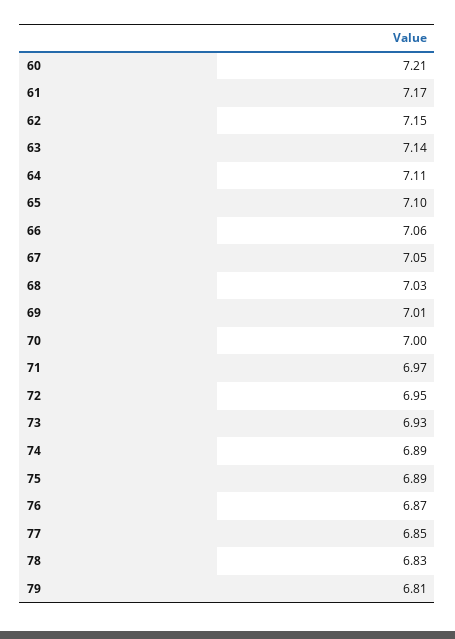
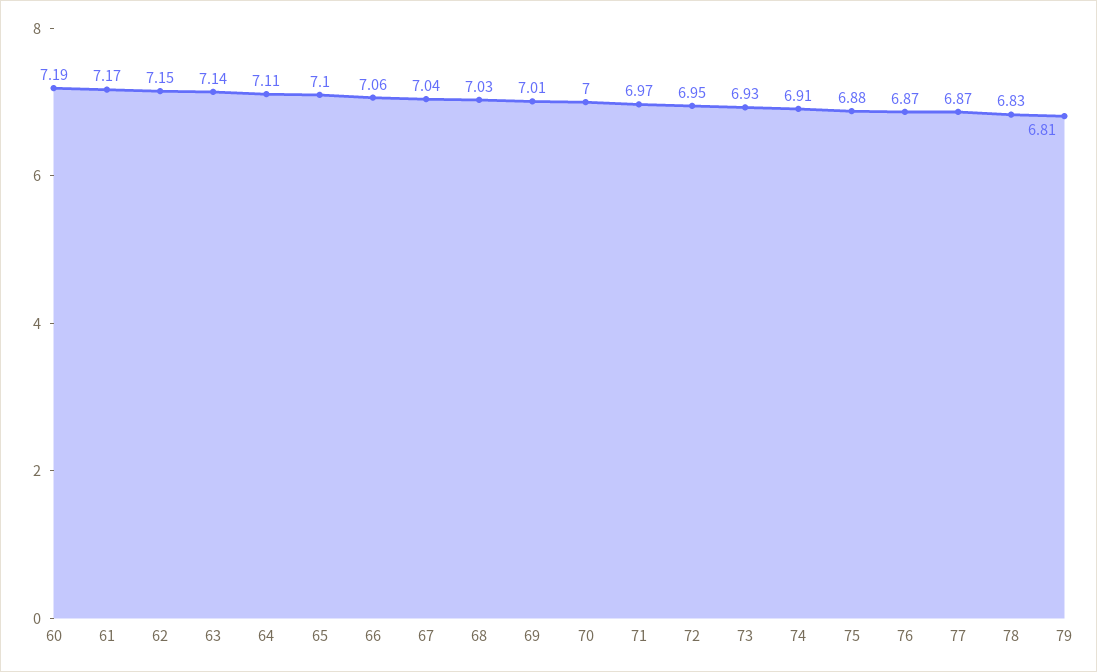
  {
-   "60": 7.21,
+   "60": 7.19,
    "61": 7.17,
    "62": 7.15,
    "63": 7.14,
    "64": 7.11,
    "65": 7.1,
    "66": 7.06,
-   "67": 7.05,
+   "67": 7.04,
    "68": 7.03,
    "69": 7.01,
    "70": 7,
    "71": 6.97,
    "72": 6.95,
    "73": 6.93,
-   "74": 6.89,
+   "74": 6.91,
-   "75": 6.89,
+   "75": 6.88,
    "76": 6.87,
-   "77": 6.85,
+   "77": 6.87,
    "78": 6.83,
    "79": 6.81
  }

